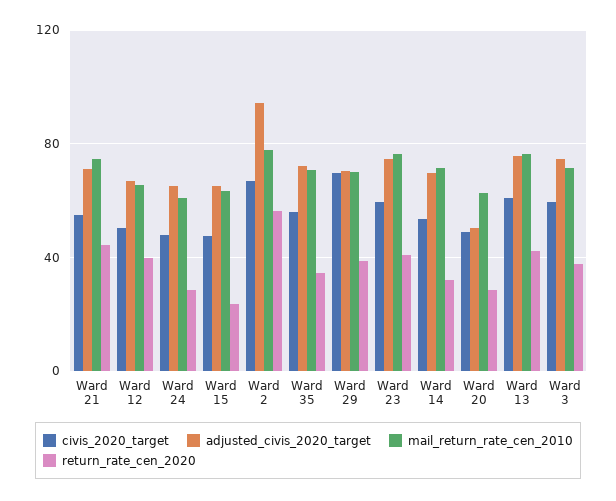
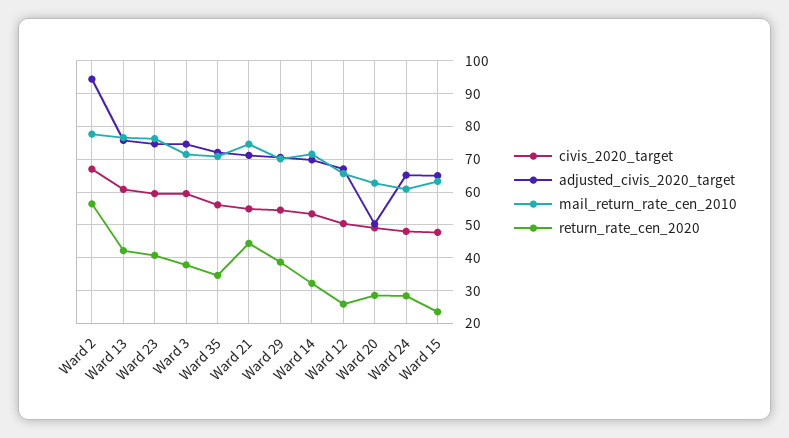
  {
    "civis_2020_target": {
      "Ward 21": 54,
      "Ward 12": 50,
      "Ward 24": 48,
      "Ward 15": 48,
      "Ward 2": 68,
      "Ward 35": 56,
-     "Ward 29": 70,
+     "Ward 29": 54,
      "Ward 23": 60,
      "Ward 14": 54,
      "Ward 20": 50,
      "Ward 13": 60,
      "Ward 3": 60
    },
    "adjusted_civis_2020_target": {
      "Ward 21": 72,
      "Ward 12": 68,
      "Ward 24": 66,
      "Ward 15": 66,
      "Ward 2": 94,
      "Ward 35": 72,
      "Ward 29": 70,
      "Ward 23": 74,
      "Ward 14": 70,
      "Ward 20": 50,
      "Ward 13": 76,
      "Ward 3": 74
    },
    "mail_return_rate_cen_2010": {
      "Ward 21": 74,
      "Ward 12": 66,
      "Ward 24": 60,
      "Ward 15": 64,
      "Ward 2": 78,
      "Ward 35": 70,
      "Ward 29": 70,
      "Ward 23": 76,
      "Ward 14": 72,
      "Ward 20": 62,
      "Ward 13": 76,
      "Ward 3": 72
    },
    "return_rate_cen_2020": {
      "Ward 21": 44,
-     "Ward 12": 40,
+     "Ward 12": 26,
      "Ward 24": 28,
      "Ward 15": 24,
      "Ward 2": 56,
      "Ward 35": 34,
      "Ward 29": 38,
      "Ward 23": 40,
      "Ward 14": 32,
      "Ward 20": 28,
      "Ward 13": 42,
      "Ward 3": 38
    }
  }

